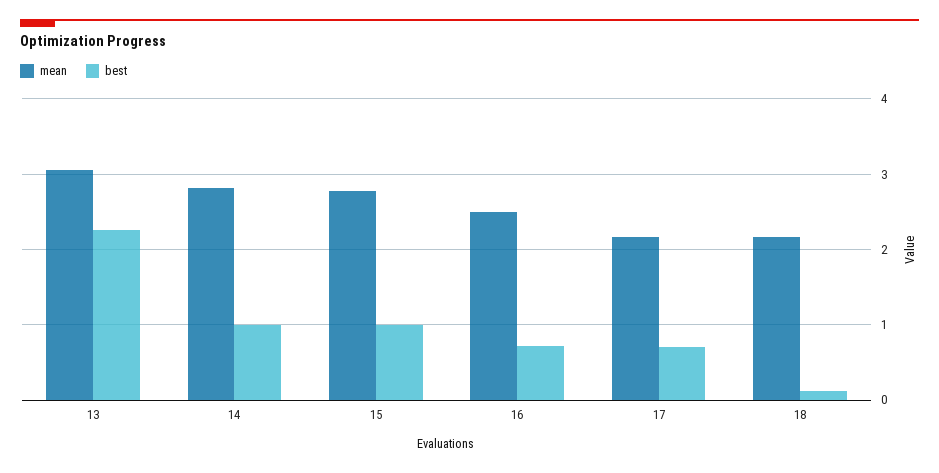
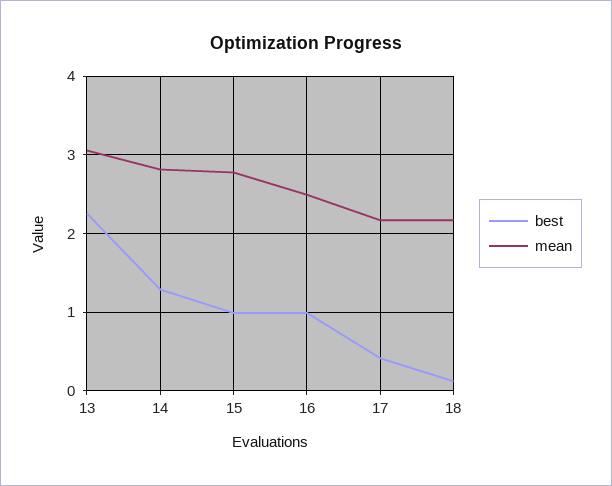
  {
    "mean": {
      "13": 3.1,
      "14": 2.8,
      "15": 2.8,
      "16": 2.5,
      "17": 2.2,
      "18": 2.2
    },
    "best": {
      "13": 2.3,
-     "14": 1,
+     "14": 1.3,
      "15": 1,
-     "16": 0.7,
+     "16": 1,
-     "17": 0.7,
+     "17": 0.4,
      "18": 0.1
    }
  }

